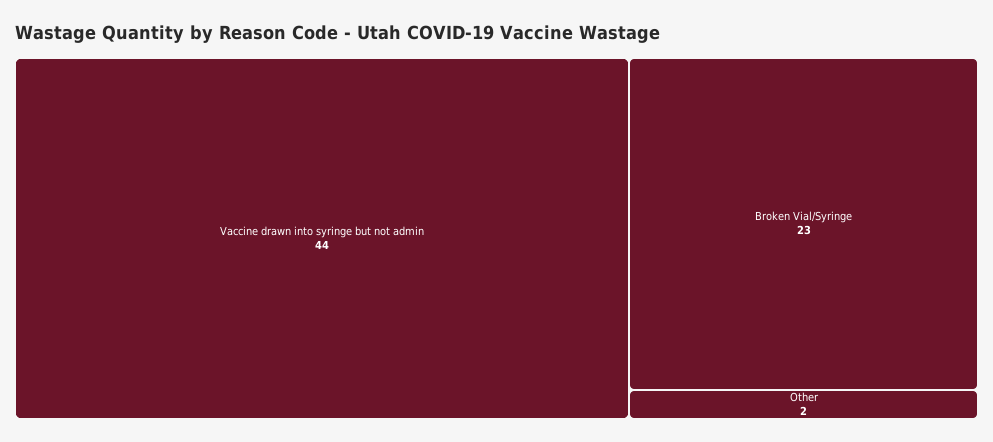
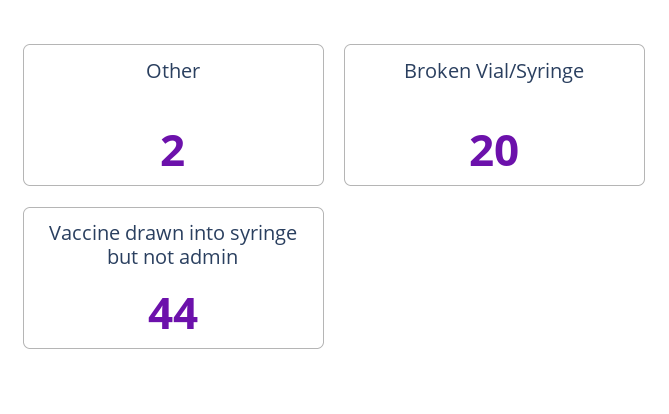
  {
    "Vaccine drawn into syringe but not admin": 44,
-   "Broken Vial/Syringe": 23,
+   "Broken Vial/Syringe": 20,
    "Other": 2
  }

